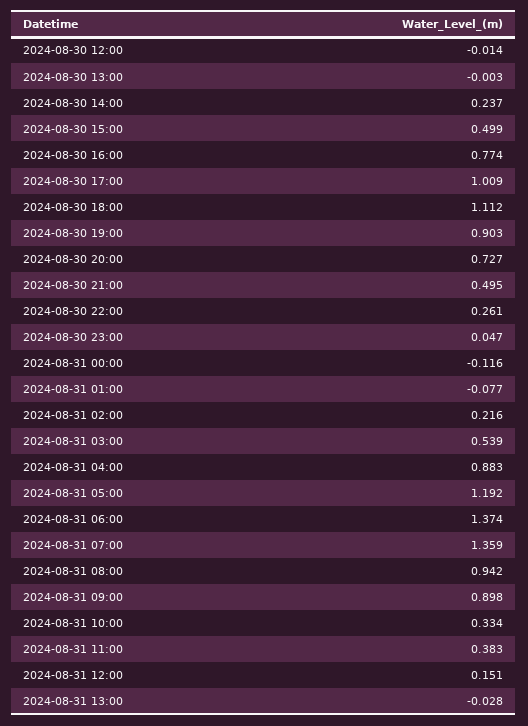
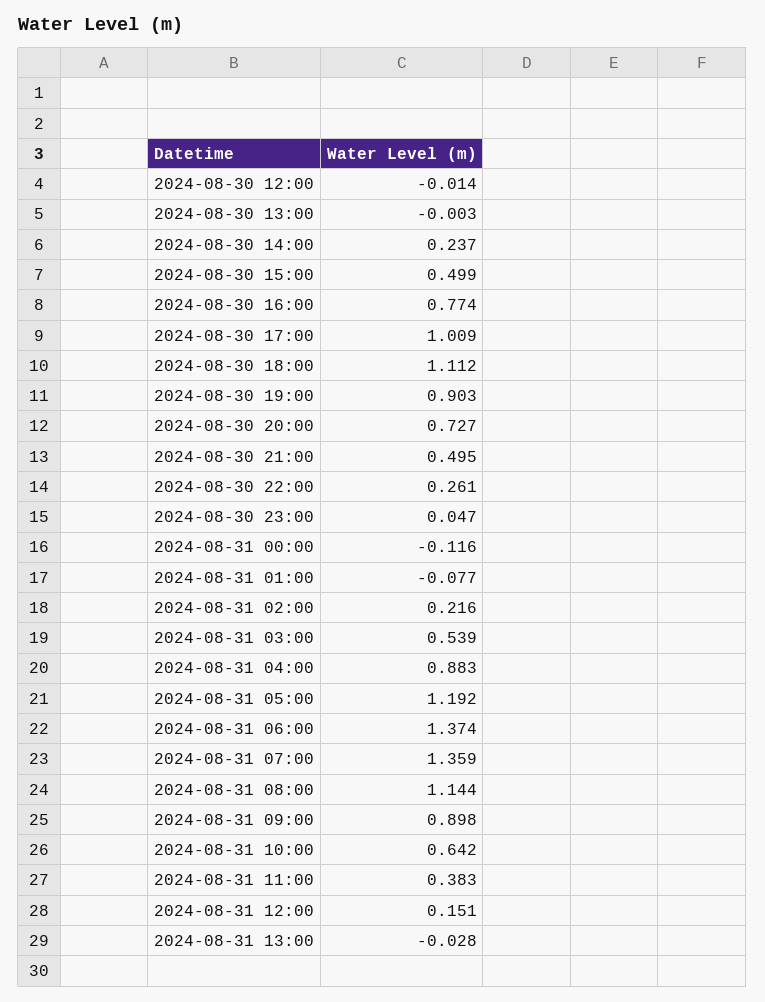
  {
    "2024-08-30 12:00": -0.014,
    "2024-08-30 13:00": -0.003,
    "2024-08-30 14:00": 0.237,
    "2024-08-30 15:00": 0.499,
    "2024-08-30 16:00": 0.774,
    "2024-08-30 17:00": 1.009,
    "2024-08-30 18:00": 1.112,
    "2024-08-30 19:00": 0.903,
    "2024-08-30 20:00": 0.727,
    "2024-08-30 21:00": 0.495,
    "2024-08-30 22:00": 0.261,
    "2024-08-30 23:00": 0.047,
    "2024-08-31 00:00": -0.116,
    "2024-08-31 01:00": -0.077,
    "2024-08-31 02:00": 0.216,
    "2024-08-31 03:00": 0.539,
    "2024-08-31 04:00": 0.883,
    "2024-08-31 05:00": 1.192,
    "2024-08-31 06:00": 1.374,
    "2024-08-31 07:00": 1.359,
-   "2024-08-31 08:00": 0.942,
+   "2024-08-31 08:00": 1.144,
    "2024-08-31 09:00": 0.898,
-   "2024-08-31 10:00": 0.334,
+   "2024-08-31 10:00": 0.642,
    "2024-08-31 11:00": 0.383,
    "2024-08-31 12:00": 0.151,
    "2024-08-31 13:00": -0.028
  }

